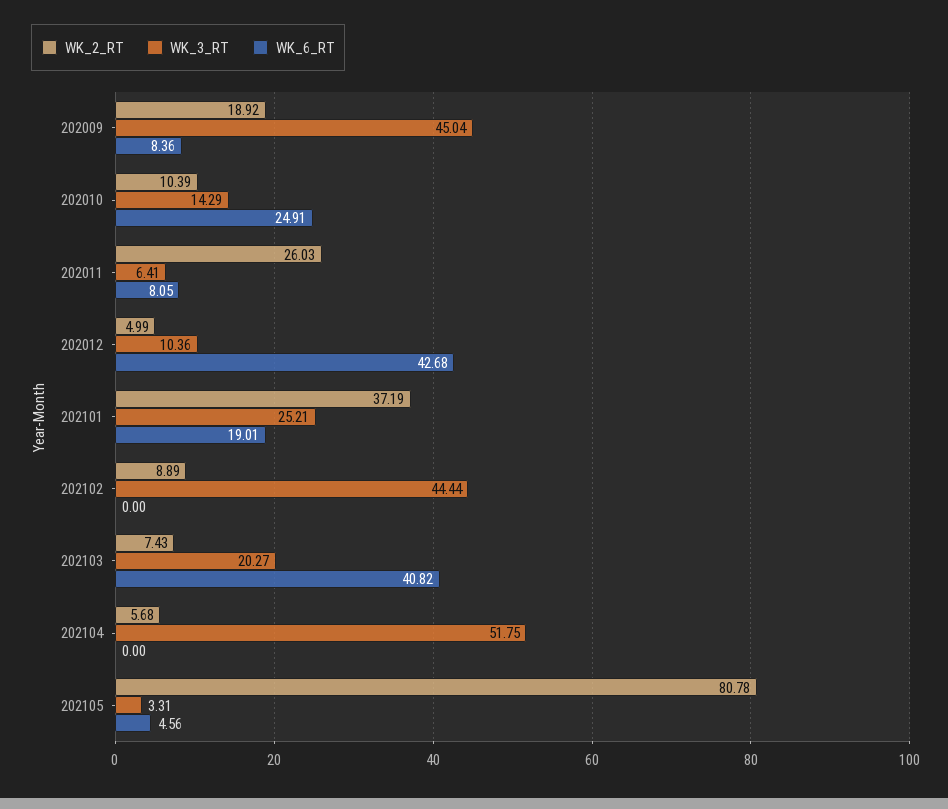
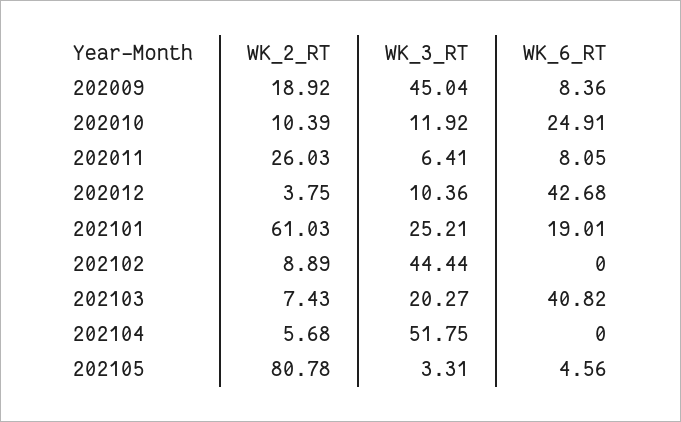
  {
    "WK_2_RT": {
      "202009": 18.92,
      "202010": 10.39,
      "202011": 26.03,
-     "202012": 4.99,
+     "202012": 3.75,
-     "202101": 37.19,
+     "202101": 61.03,
      "202102": 8.89,
      "202103": 7.43,
      "202104": 5.68,
      "202105": 80.78
    },
    "WK_3_RT": {
      "202009": 45.04,
-     "202010": 14.29,
+     "202010": 11.92,
      "202011": 6.41,
      "202012": 10.36,
      "202101": 25.21,
      "202102": 44.44,
      "202103": 20.27,
      "202104": 51.75,
      "202105": 3.31
    },
    "WK_6_RT": {
      "202009": 8.36,
      "202010": 24.91,
      "202011": 8.05,
      "202012": 42.68,
      "202101": 19.01,
      "202102": 0,
      "202103": 40.82,
      "202104": 0,
      "202105": 4.56
    }
  }

